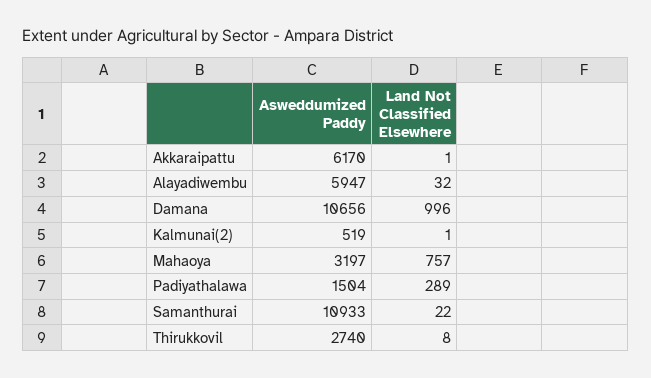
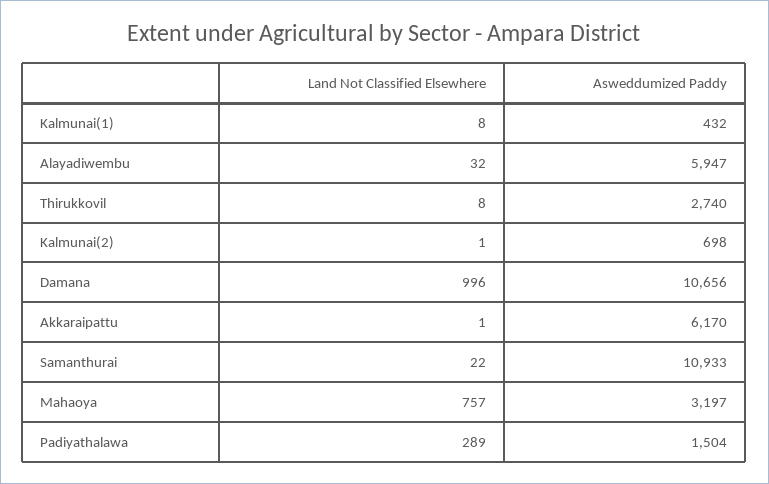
  {
    "Asweddumized Paddy": {
      "Akkaraipattu": 6170,
      "Alayadiwembu": 5947,
      "Damana": 10656,
-     "Kalmunai(2)": 519,
+     "Kalmunai(2)": 698,
      "Mahaoya": 3197,
      "Padiyathalawa": 1504,
      "Samanthurai": 10933,
-     "Thirukkovil": 2740
+     "Thirukkovil": 2740,
+     "Kalmunai(1)": 432
    },
    "Land Not Classified Elsewhere": {
      "Akkaraipattu": 1,
      "Alayadiwembu": 32,
      "Damana": 996,
      "Kalmunai(2)": 1,
      "Mahaoya": 757,
      "Padiyathalawa": 289,
      "Samanthurai": 22,
-     "Thirukkovil": 8
+     "Thirukkovil": 8,
+     "Kalmunai(1)": 8
    }
  }

